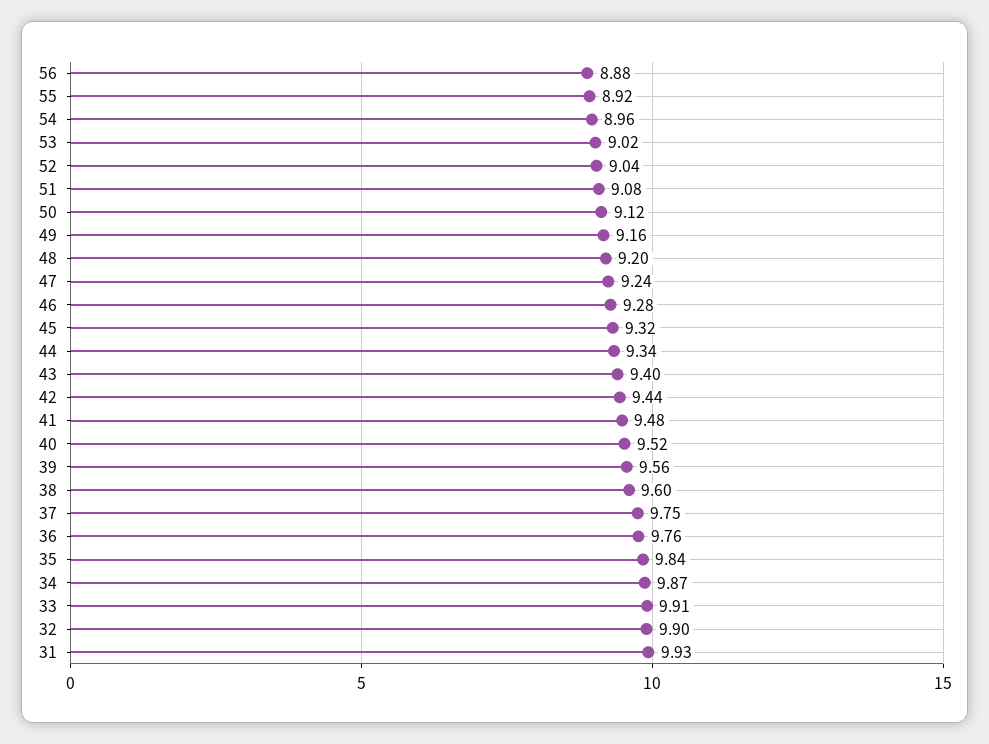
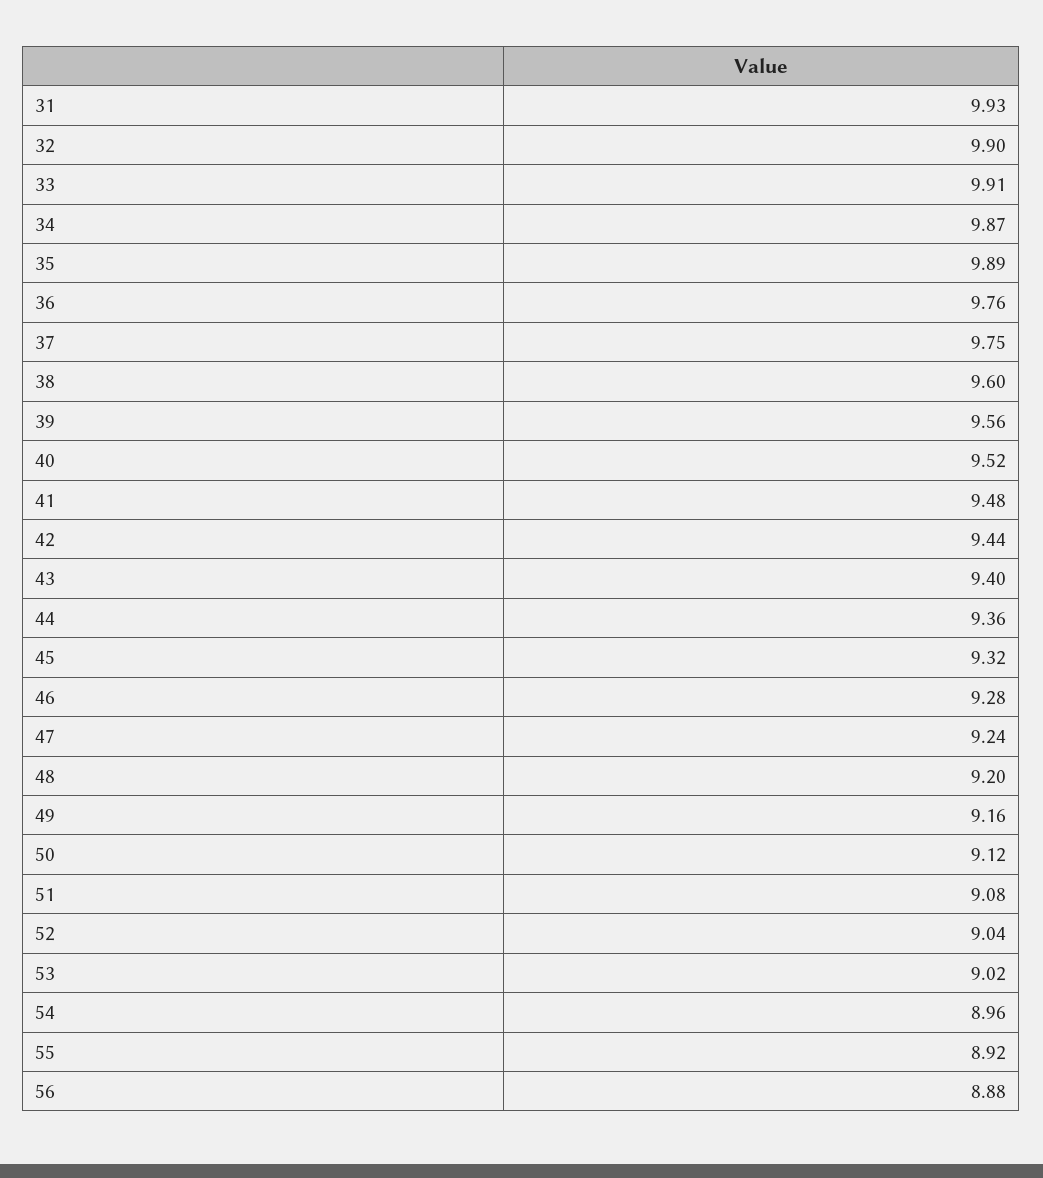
  {
    "56": 8.88,
    "55": 8.92,
    "54": 8.96,
    "53": 9.02,
    "52": 9.04,
    "51": 9.08,
    "50": 9.12,
    "49": 9.16,
    "48": 9.2,
    "47": 9.24,
    "46": 9.28,
    "45": 9.32,
-   "44": 9.34,
+   "44": 9.36,
    "43": 9.4,
    "42": 9.44,
    "41": 9.48,
    "40": 9.52,
    "39": 9.56,
    "38": 9.6,
    "37": 9.75,
    "36": 9.76,
-   "35": 9.84,
+   "35": 9.89,
    "34": 9.87,
    "33": 9.91,
    "32": 9.9,
    "31": 9.93
  }

